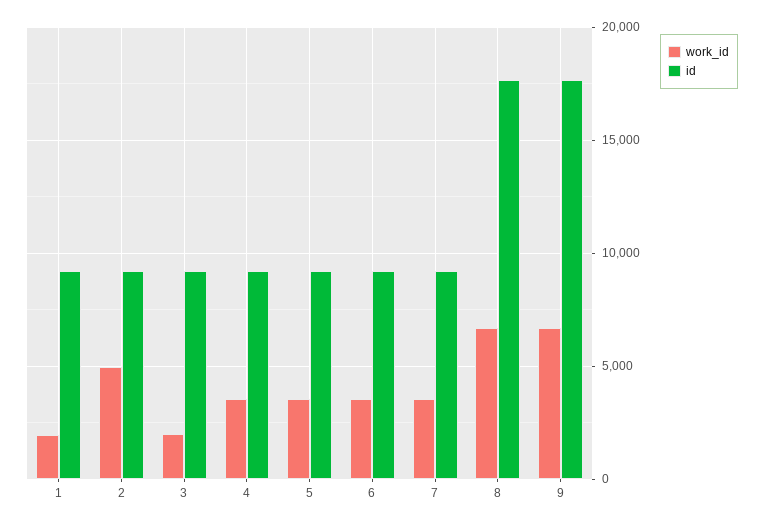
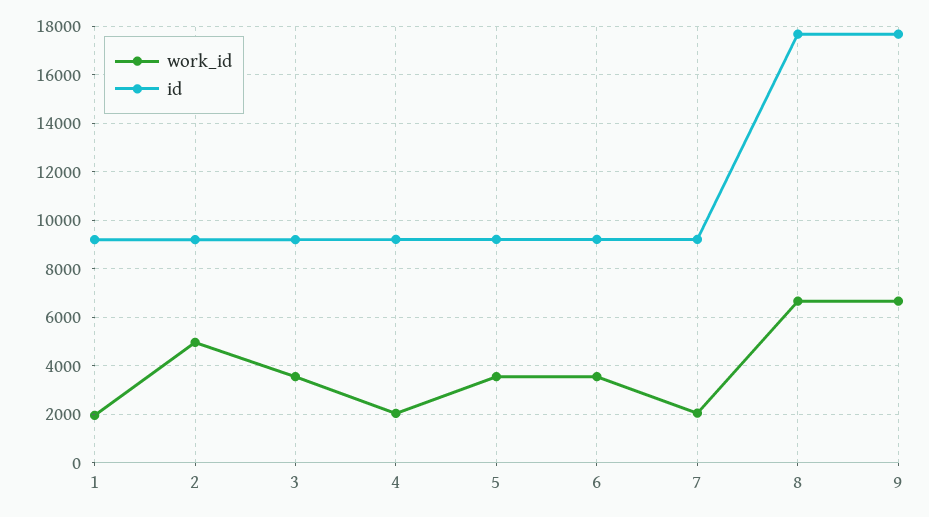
  {
    "work_id": {
      "1": 2000,
      "2": 5000,
-     "3": 2000,
+     "3": 3500,
-     "4": 3500,
+     "4": 2000,
      "5": 3500,
      "6": 3500,
-     "7": 3500,
+     "7": 2000,
      "8": 6750,
      "9": 6750
    },
    "id": {
      "1": 9250,
      "2": 9250,
      "3": 9250,
      "4": 9250,
      "5": 9250,
      "6": 9250,
      "7": 9250,
      "8": 17750,
      "9": 17750
    }
  }

